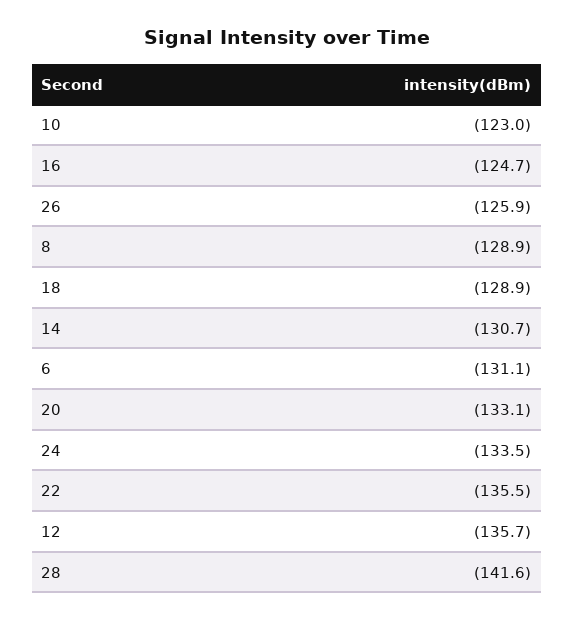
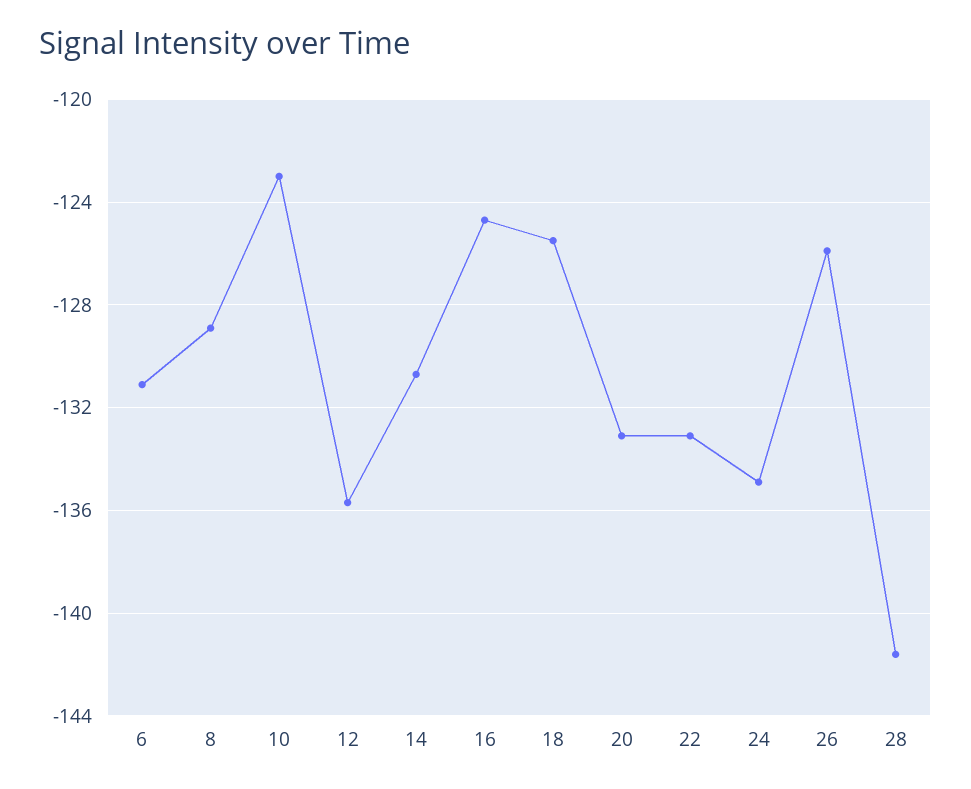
  {
    "10": -123,
    "16": -124.7,
    "26": -125.9,
    "8": -128.9,
-   "18": -128.9,
+   "18": -125.5,
    "14": -130.7,
    "6": -131.1,
    "20": -133.1,
-   "24": -133.5,
+   "24": -135,
-   "22": -135.5,
+   "22": -133,
    "12": -135.7,
    "28": -141.6
  }

